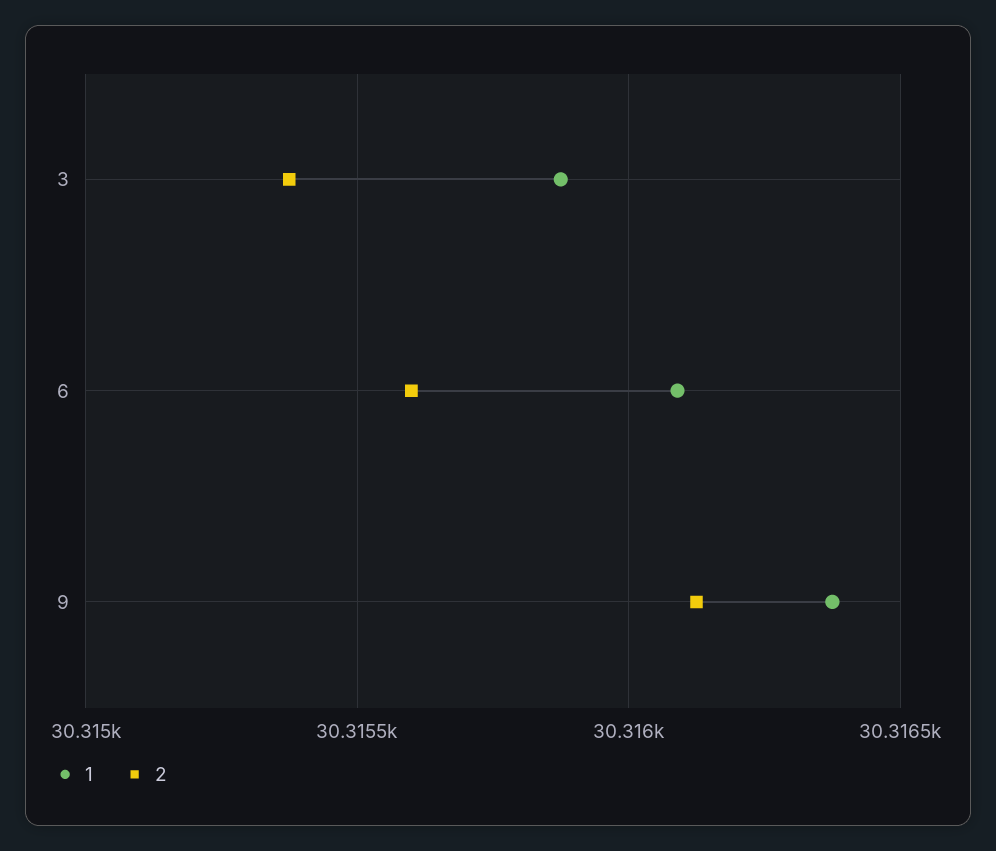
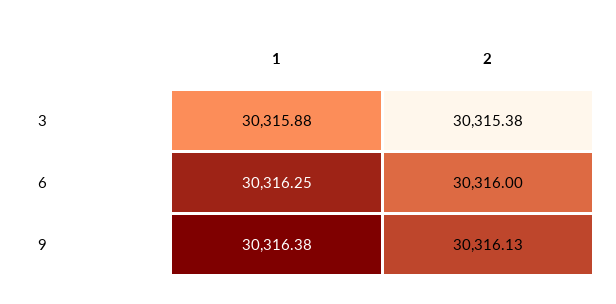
  {
    "1": {
      "3": 30315.88,
-     "6": 30316.1,
+     "6": 30316.25,
      "9": 30316.38
    },
    "2": {
      "3": 30315.38,
-     "6": 30315.6,
+     "6": 30316,
      "9": 30316.13
    }
  }

